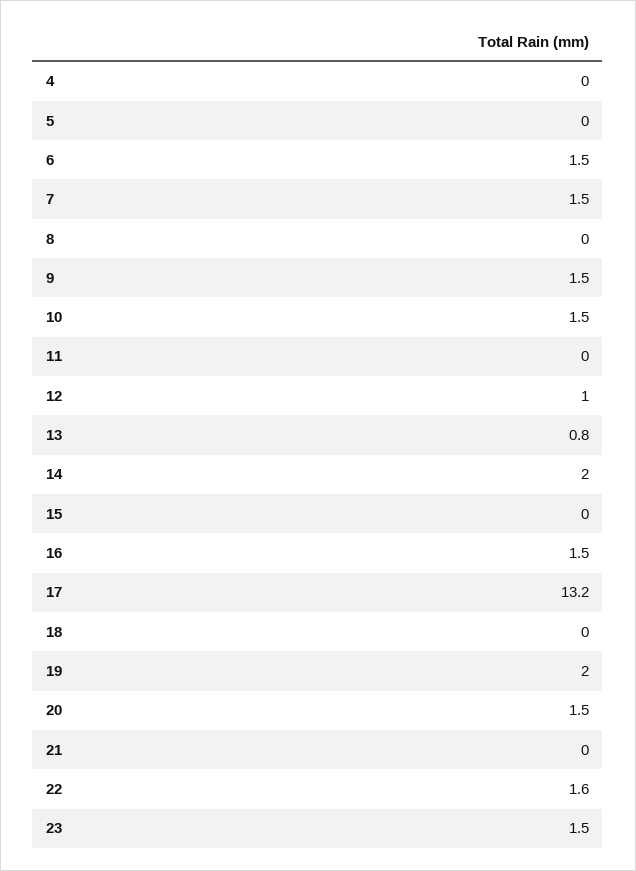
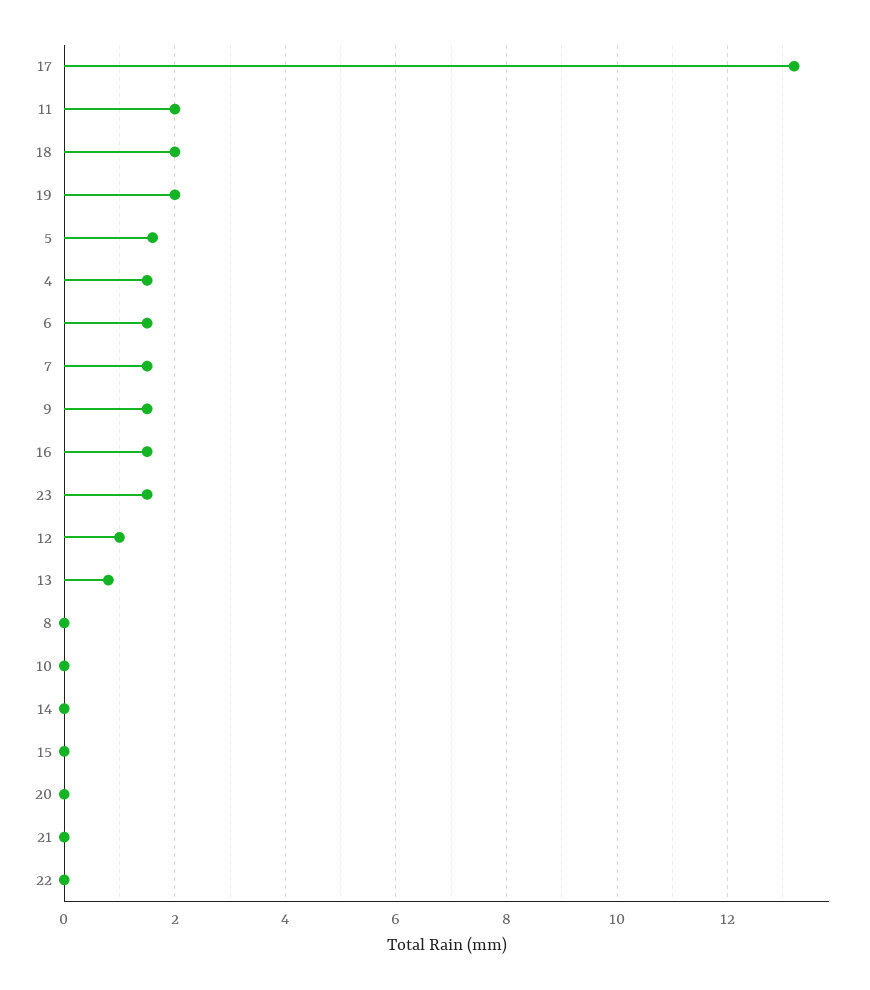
  {
-   "4": 0,
+   "4": 1.5,
-   "5": 0,
+   "5": 1.5,
    "6": 1.5,
    "7": 1.5,
    "8": 0,
    "9": 1.5,
-   "10": 1.5,
+   "10": 0,
-   "11": 0,
+   "11": 2,
    "12": 1,
    "13": 0.8,
-   "14": 2,
+   "14": 0,
    "15": 0,
    "16": 1.5,
    "17": 13.2,
-   "18": 0,
+   "18": 2,
    "19": 2,
-   "20": 1.5,
+   "20": 0,
    "21": 0,
-   "22": 1.6,
+   "22": 0,
    "23": 1.5
  }

